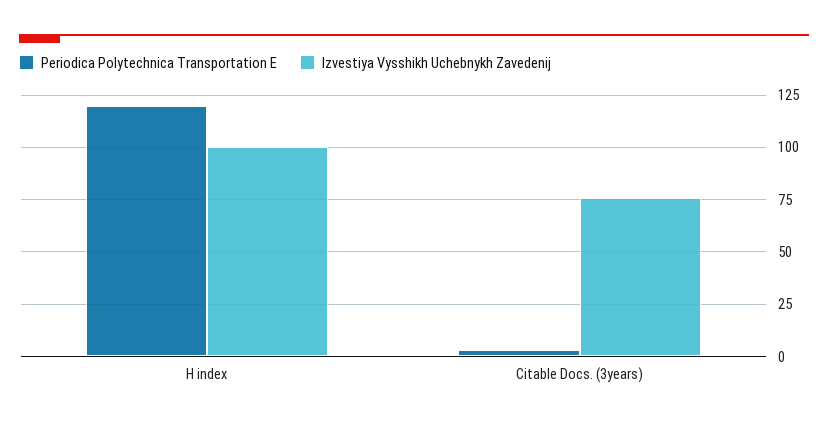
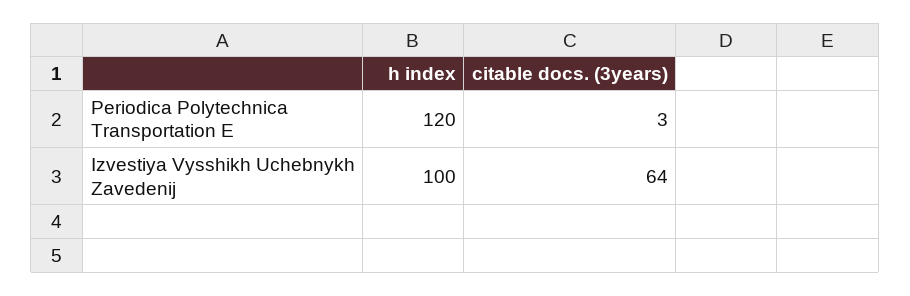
  {
    "Periodica Polytechnica Transportation E": {
      "H index": 120,
      "Citable Docs. (3years)": 3
    },
    "Izvestiya Vysshikh Uchebnykh Zavedenij": {
      "H index": 100,
-     "Citable Docs. (3years)": 75
+     "Citable Docs. (3years)": 64
    }
  }

